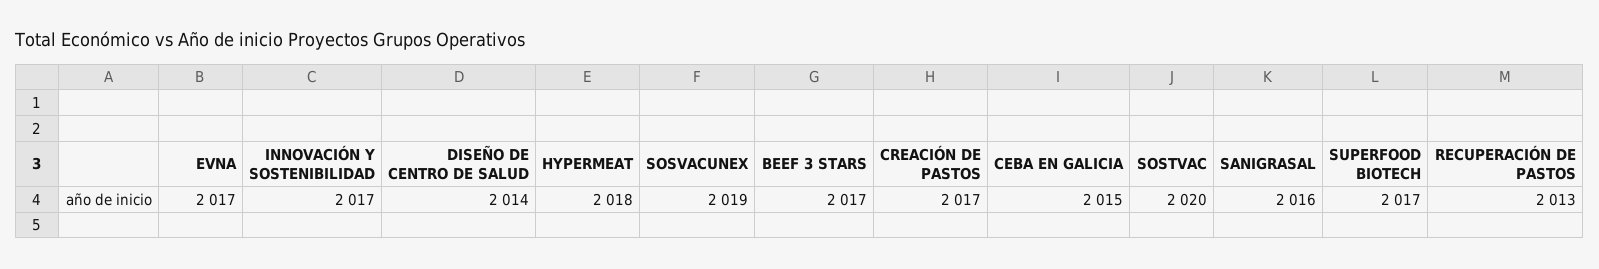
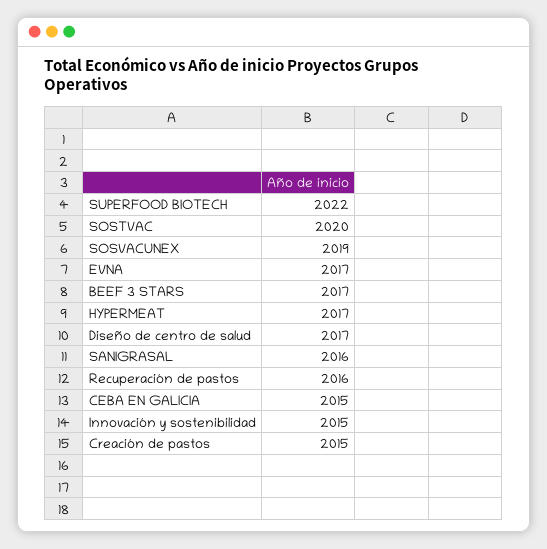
  {
    "EVNA": 2017,
-   "INNOVACIÓN Y SOSTENIBILIDAD": 2017,
+   "INNOVACIÓN Y SOSTENIBILIDAD": 2015,
-   "DISEÑO DE CENTRO DE SALUD": 2014,
+   "DISEÑO DE CENTRO DE SALUD": 2017,
-   "HYPERMEAT": 2018,
+   "HYPERMEAT": 2017,
    "SOSVACUNEX": 2019,
    "BEEF 3 STARS": 2017,
-   "CREACIÓN DE PASTOS": 2017,
+   "CREACIÓN DE PASTOS": 2015,
    "CEBA EN GALICIA": 2015,
    "SOSTVAC": 2020,
    "SANIGRASAL": 2016,
-   "SUPERFOOD BIOTECH": 2017,
+   "SUPERFOOD BIOTECH": 2022,
-   "RECUPERACIÓN DE PASTOS": 2013
+   "RECUPERACIÓN DE PASTOS": 2016
  }

